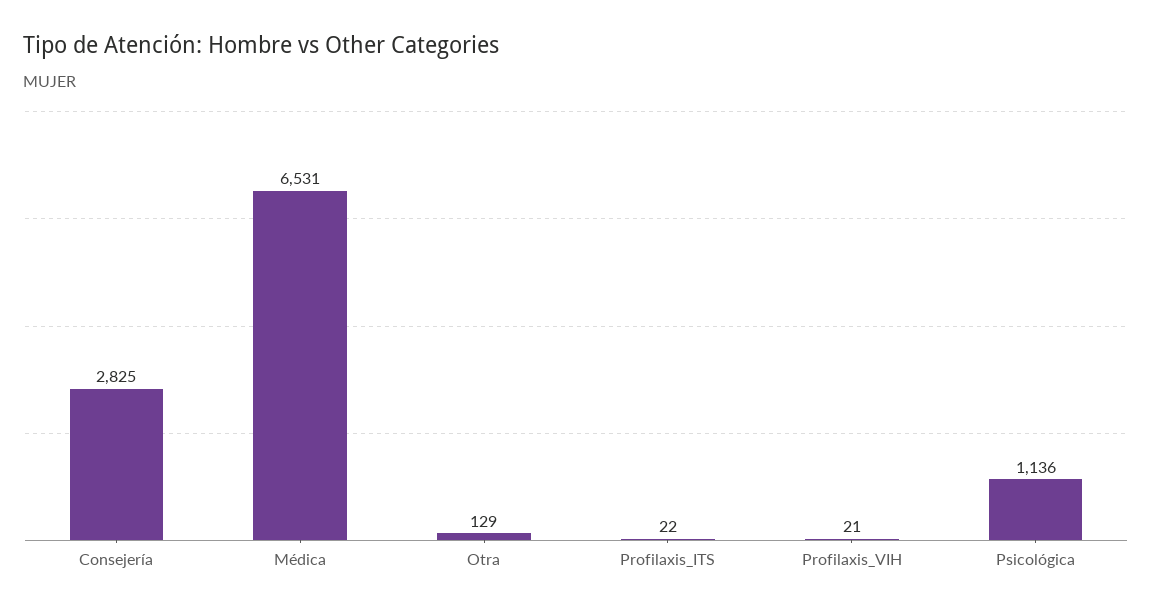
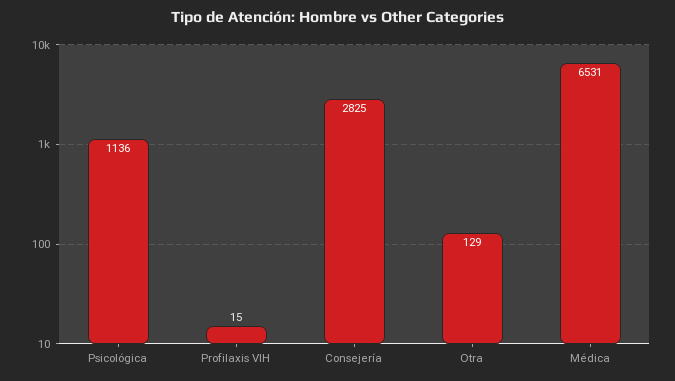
  {
    "Consejería": 2825,
    "Médica": 6531,
    "Otra": 129,
-   "Profilaxis_ITS": 22,
-   "Profilaxis_VIH": 21,
+   "Profilaxis_VIH": 15,
    "Psicológica": 1136
  }

